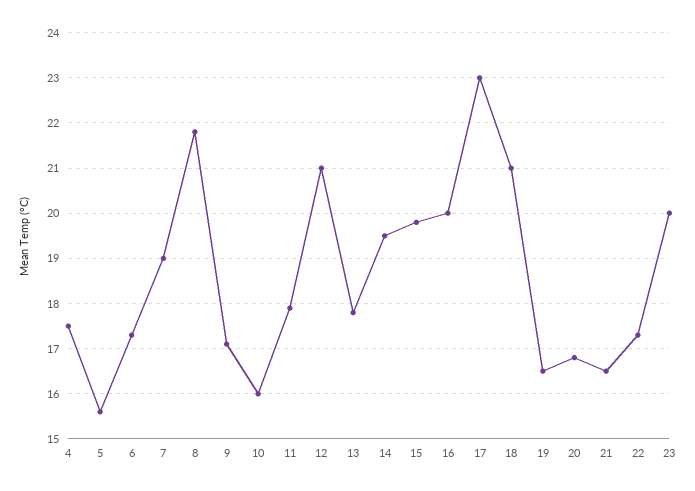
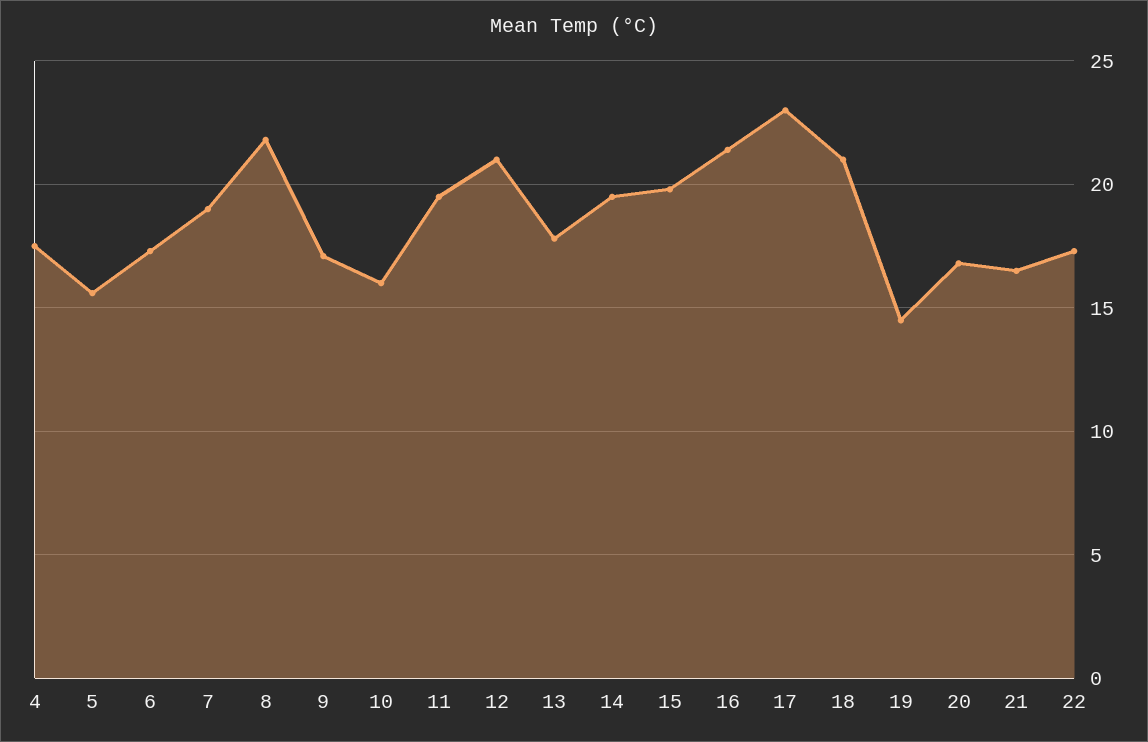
  {
    "4": 17.5,
    "5": 15.5,
    "6": 17.5,
    "7": 19,
    "8": 22,
    "9": 17,
    "10": 16,
-   "11": 18,
+   "11": 19.5,
    "12": 21,
    "13": 18,
    "14": 19.5,
    "15": 20,
-   "16": 20,
+   "16": 21.5,
    "17": 23,
    "18": 21,
-   "19": 16.5,
+   "19": 14.5,
    "20": 17,
    "21": 16.5,
-   "22": 17.5,
+   "22": 17.5
-   "23": 20
  }

